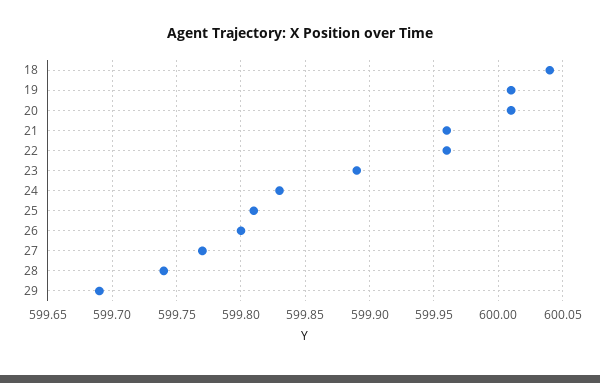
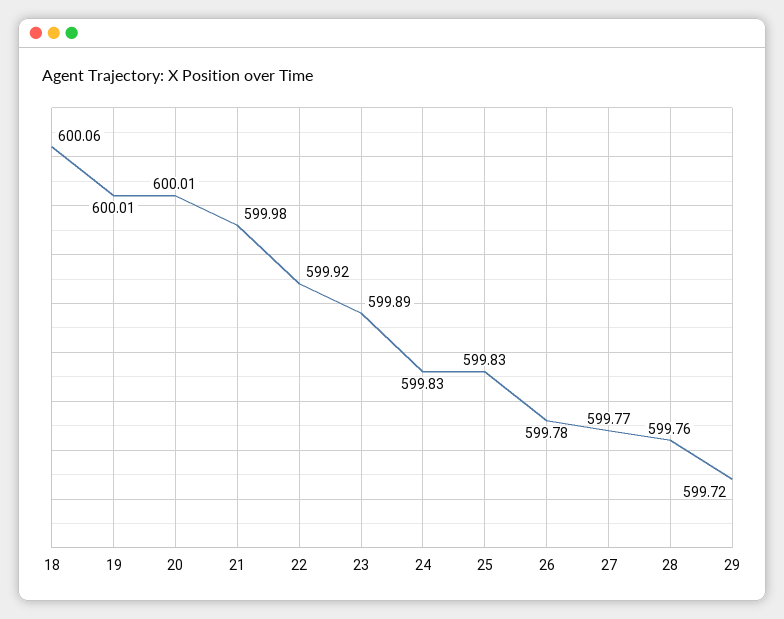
  {
-   "18": 600.04,
+   "18": 600.06,
    "19": 600.01,
    "20": 600.01,
-   "21": 599.96,
+   "21": 599.98,
-   "22": 599.96,
+   "22": 599.92,
    "23": 599.89,
    "24": 599.83,
-   "25": 599.81,
+   "25": 599.83,
-   "26": 599.8,
+   "26": 599.78,
    "27": 599.77,
-   "28": 599.74,
+   "28": 599.76,
-   "29": 599.69
+   "29": 599.72
  }

